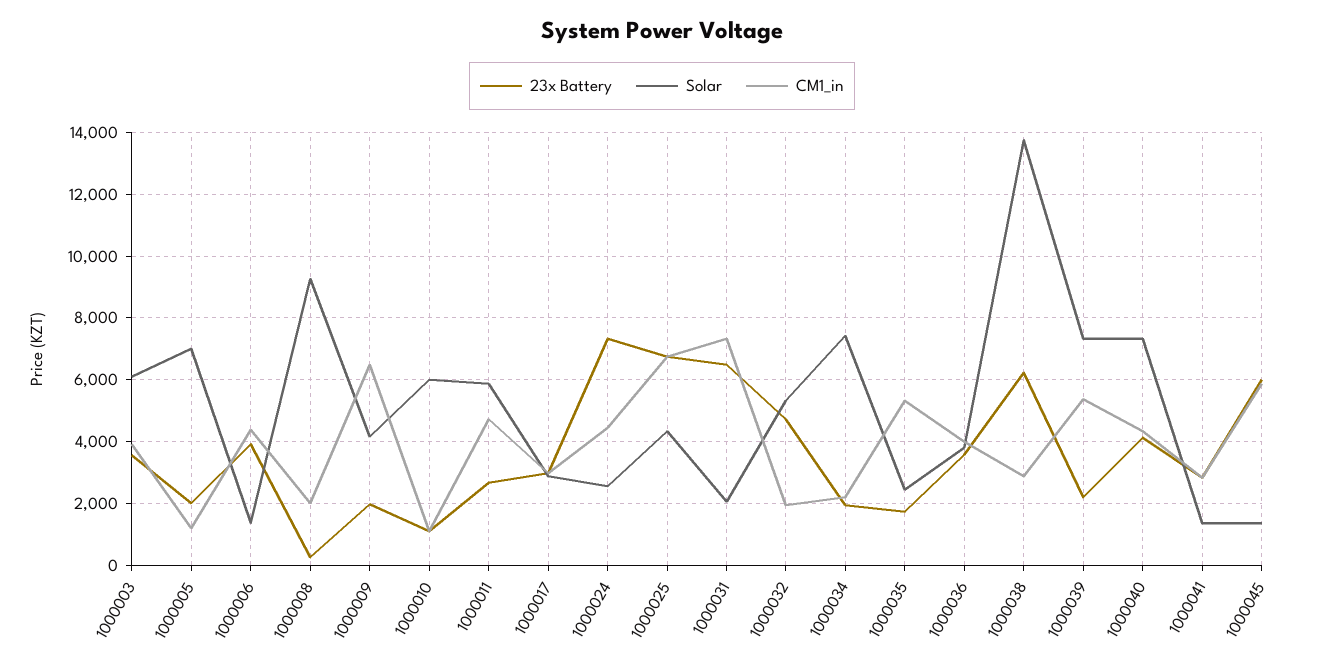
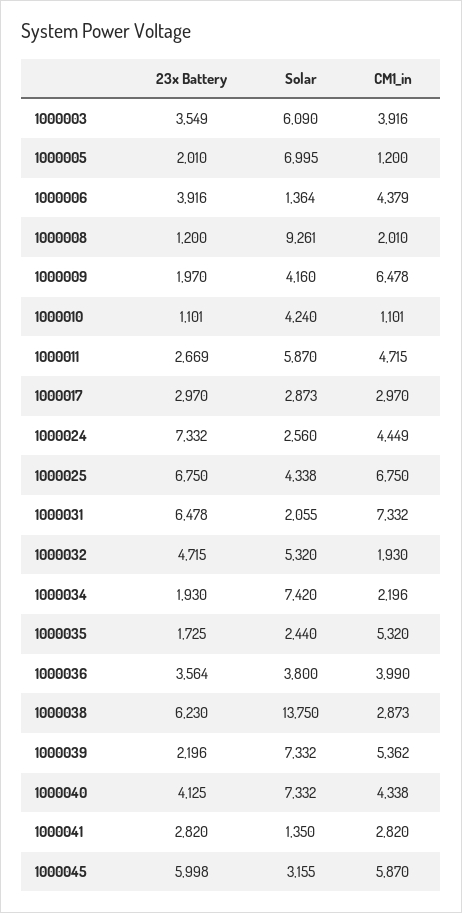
  {
    "23x Battery": {
      "1000003": 3549,
      "1000005": 2010,
      "1000006": 3916,
-     "1000008": 200,
+     "1000008": 1200,
      "1000009": 1970,
      "1000010": 1101,
      "1000011": 2669,
      "1000017": 2970,
      "1000024": 7332,
      "1000025": 6750,
      "1000031": 6478,
      "1000032": 4715,
      "1000034": 1930,
      "1000035": 1725,
      "1000036": 3564,
      "1000038": 6230,
      "1000039": 2196,
      "1000040": 4125,
      "1000041": 2820,
      "1000045": 5998
    },
    "Solar": {
      "1000003": 6090,
      "1000005": 6995,
      "1000006": 1364,
      "1000008": 9261,
      "1000009": 4160,
-     "1000010": 6000,
+     "1000010": 4240,
      "1000011": 5870,
      "1000017": 2873,
      "1000024": 2560,
      "1000025": 4338,
      "1000031": 2055,
      "1000032": 5320,
      "1000034": 7420,
      "1000035": 2440,
      "1000036": 3800,
      "1000038": 13750,
      "1000039": 7332,
      "1000040": 7332,
      "1000041": 1350,
-     "1000045": 1400
+     "1000045": 3155
    },
    "CM1_in": {
      "1000003": 3916,
      "1000005": 1200,
      "1000006": 4379,
      "1000008": 2010,
      "1000009": 6478,
      "1000010": 1101,
      "1000011": 4715,
      "1000017": 2970,
      "1000024": 4449,
      "1000025": 6750,
      "1000031": 7332,
      "1000032": 1930,
      "1000034": 2196,
      "1000035": 5320,
      "1000036": 3990,
      "1000038": 2873,
      "1000039": 5362,
      "1000040": 4338,
      "1000041": 2820,
      "1000045": 5870
    }
  }

